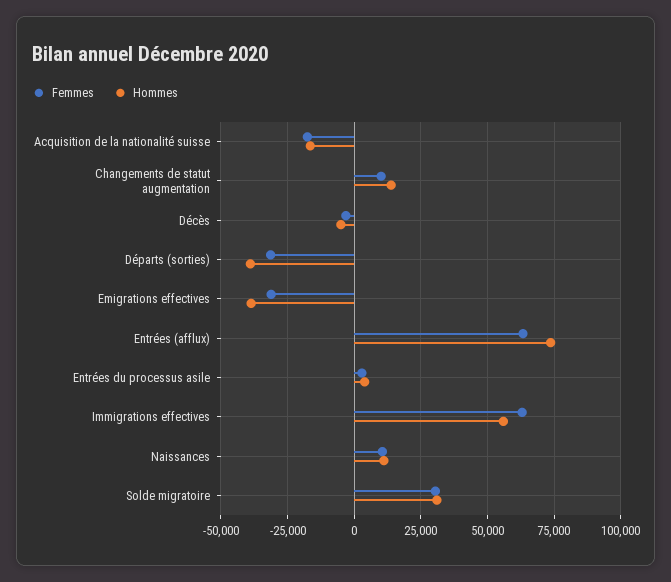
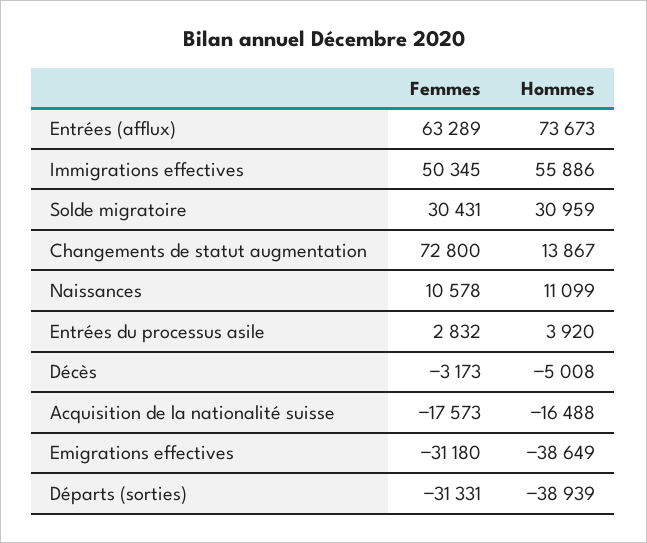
  {
    "Femmes": {
      "Acquisition de la nationalité suisse": -17573,
-     "Changements de statut augmentation": 10000,
+     "Changements de statut augmentation": 72800,
      "Décès": -3173,
      "Départs (sorties)": -31331,
      "Emigrations effectives": -31180,
      "Entrées (afflux)": 63289,
      "Entrées du processus asile": 2832,
-     "Immigrations effectives": 62500,
+     "Immigrations effectives": 50345,
      "Naissances": 10578,
      "Solde migratoire": 30431
    },
    "Hommes": {
      "Acquisition de la nationalité suisse": -16488,
      "Changements de statut augmentation": 13867,
      "Décès": -5008,
      "Départs (sorties)": -38939,
      "Emigrations effectives": -38649,
      "Entrées (afflux)": 73673,
      "Entrées du processus asile": 3920,
      "Immigrations effectives": 55886,
      "Naissances": 11099,
      "Solde migratoire": 30959
    }
  }

